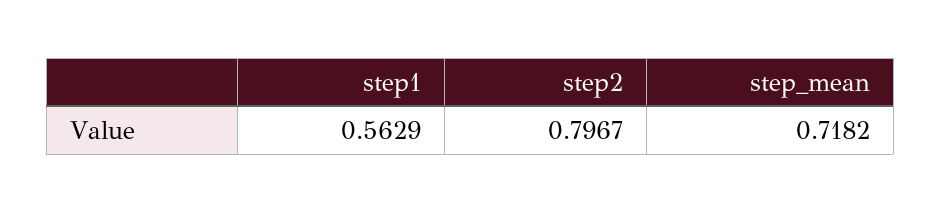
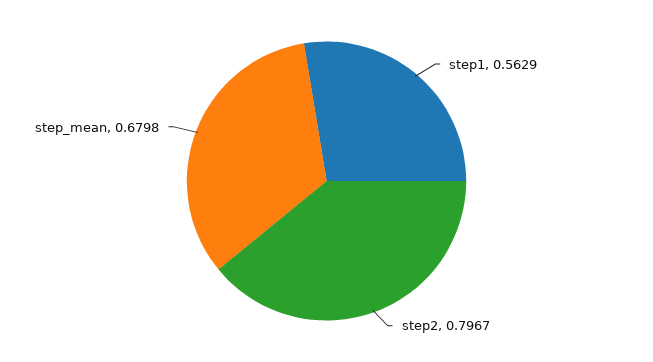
  {
    "step1": 0.5629,
    "step2": 0.7967,
-   "step_mean": 0.7182
+   "step_mean": 0.6798
  }

